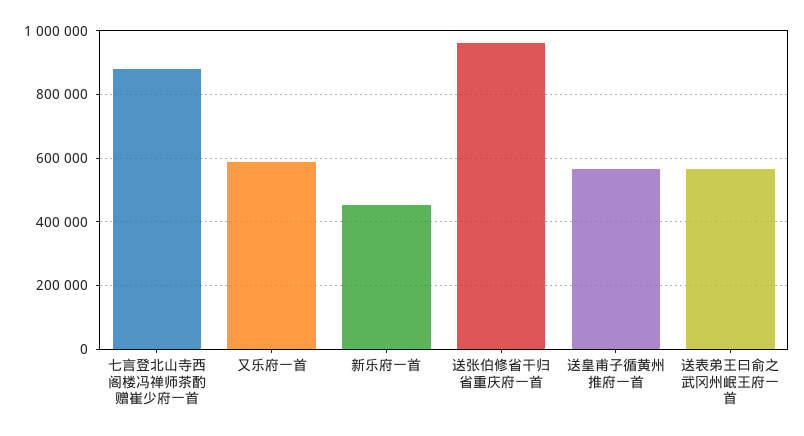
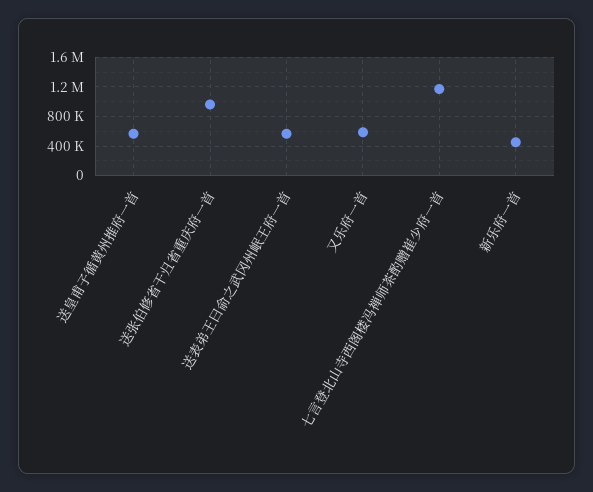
  {
-   "七言登北山寺西阁楼冯禅师茶酌赠崔少府一首": 880000,
+   "七言登北山寺西阁楼冯禅师茶酌赠崔少府一首": 1200000,
    "又乐府一首": 580000,
    "新乐府一首": 460000,
    "送张伯修省干归省重庆府一首": 960000,
    "送皇甫子循黄州推府一首": 560000,
    "送表弟王曰俞之武冈州岷王府一首": 560000
  }

